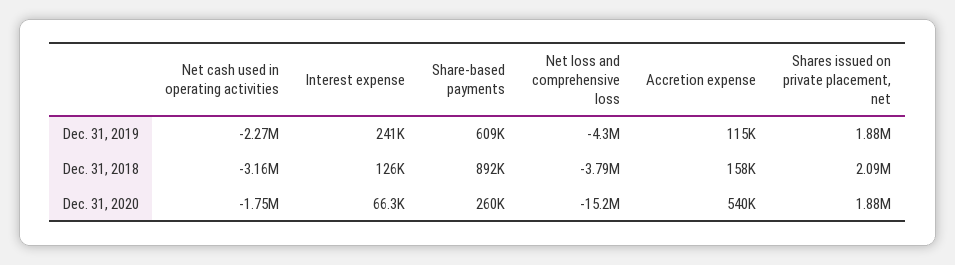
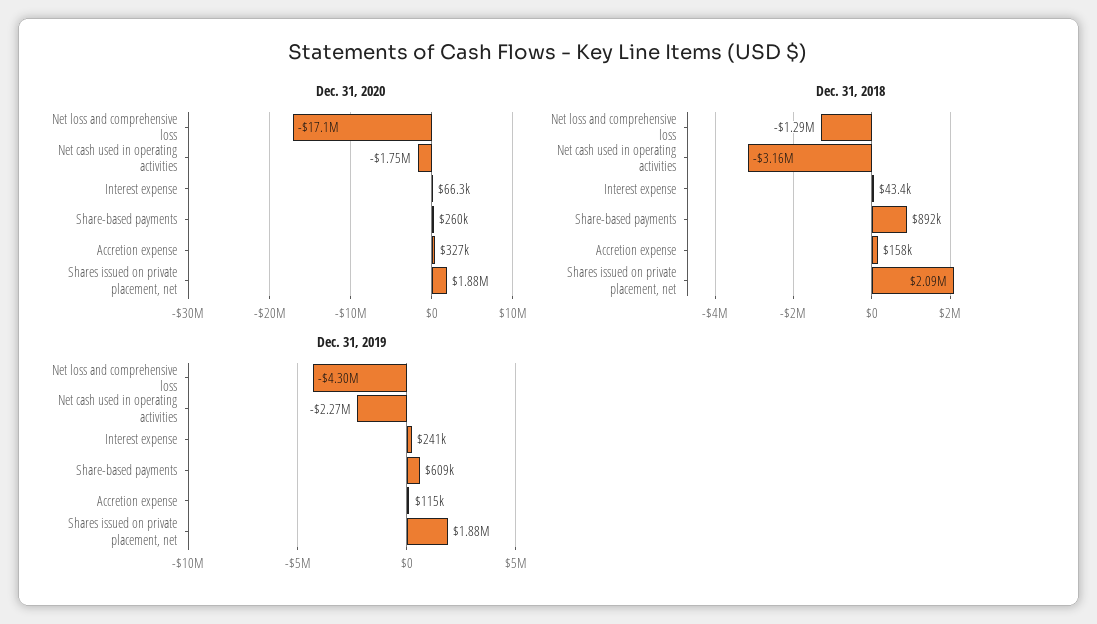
  {
    "Dec. 31, 2019": {
      "Net cash used in operating activities": -2270000,
      "Interest expense": 241000,
      "Share-based payments": 609000,
      "Net loss and comprehensive loss": -4300000,
      "Accretion expense": 115000,
      "Shares issued on private placement, net": 1880000
    },
    "Dec. 31, 2018": {
      "Net cash used in operating activities": -3160000,
-     "Interest expense": 126000,
+     "Interest expense": 43400,
      "Share-based payments": 892000,
-     "Net loss and comprehensive loss": -3790000,
+     "Net loss and comprehensive loss": -1290000,
      "Accretion expense": 158000,
      "Shares issued on private placement, net": 2090000
    },
    "Dec. 31, 2020": {
      "Net cash used in operating activities": -1750000,
      "Interest expense": 66300,
      "Share-based payments": 260000,
-     "Net loss and comprehensive loss": -15200000,
+     "Net loss and comprehensive loss": -17100000,
-     "Accretion expense": 540000,
+     "Accretion expense": 327000,
      "Shares issued on private placement, net": 1880000
    }
  }

